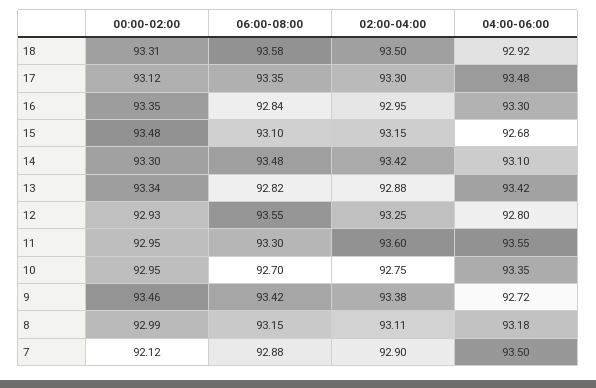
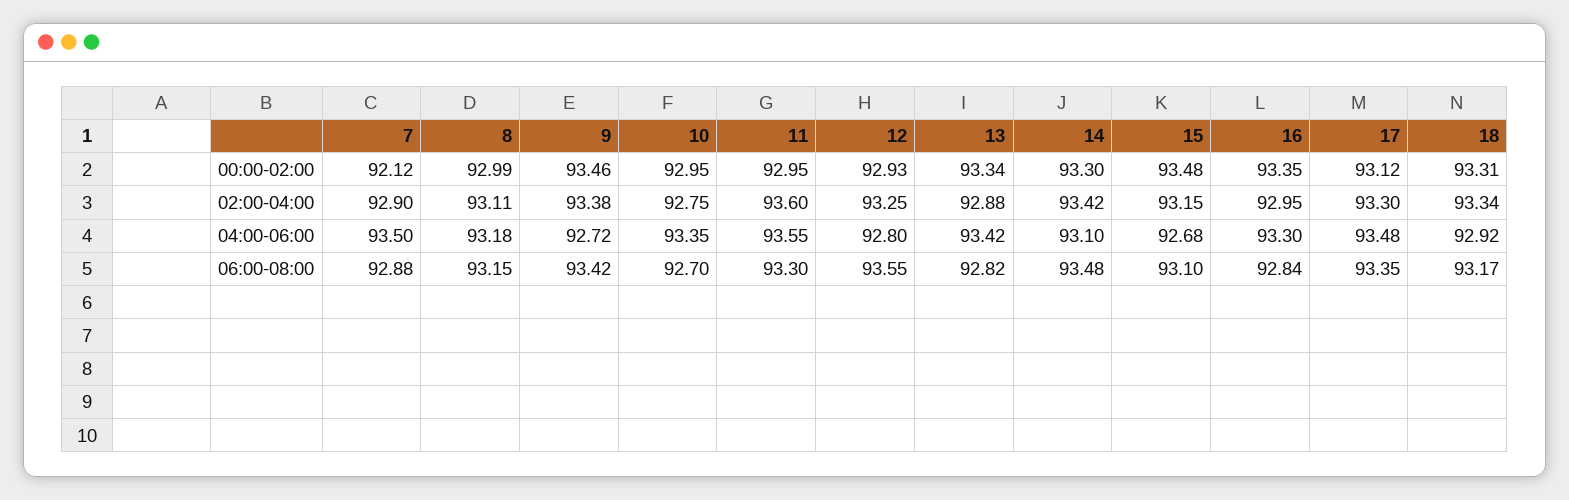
  {
    "00:00-02:00": {
      "18": 93.31,
      "17": 93.12,
      "16": 93.35,
      "15": 93.48,
      "14": 93.3,
      "13": 93.34,
      "12": 92.93,
      "11": 92.95,
      "10": 92.95,
      "9": 93.46,
      "8": 92.99,
      "7": 92.12
    },
    "06:00-08:00": {
-     "18": 93.58,
+     "18": 93.17,
      "17": 93.35,
      "16": 92.84,
      "15": 93.1,
      "14": 93.48,
      "13": 92.82,
      "12": 93.55,
      "11": 93.3,
      "10": 92.7,
      "9": 93.42,
      "8": 93.15,
      "7": 92.88
    },
    "02:00-04:00": {
-     "18": 93.5,
+     "18": 93.34,
      "17": 93.3,
      "16": 92.95,
      "15": 93.15,
      "14": 93.42,
      "13": 92.88,
      "12": 93.25,
      "11": 93.6,
      "10": 92.75,
      "9": 93.38,
      "8": 93.11,
      "7": 92.9
    },
    "04:00-06:00": {
      "18": 92.92,
      "17": 93.48,
      "16": 93.3,
      "15": 92.68,
      "14": 93.1,
      "13": 93.42,
      "12": 92.8,
      "11": 93.55,
      "10": 93.35,
      "9": 92.72,
      "8": 93.18,
      "7": 93.5
    }
  }

